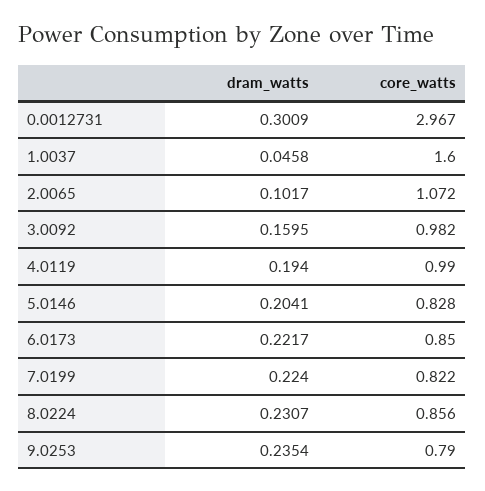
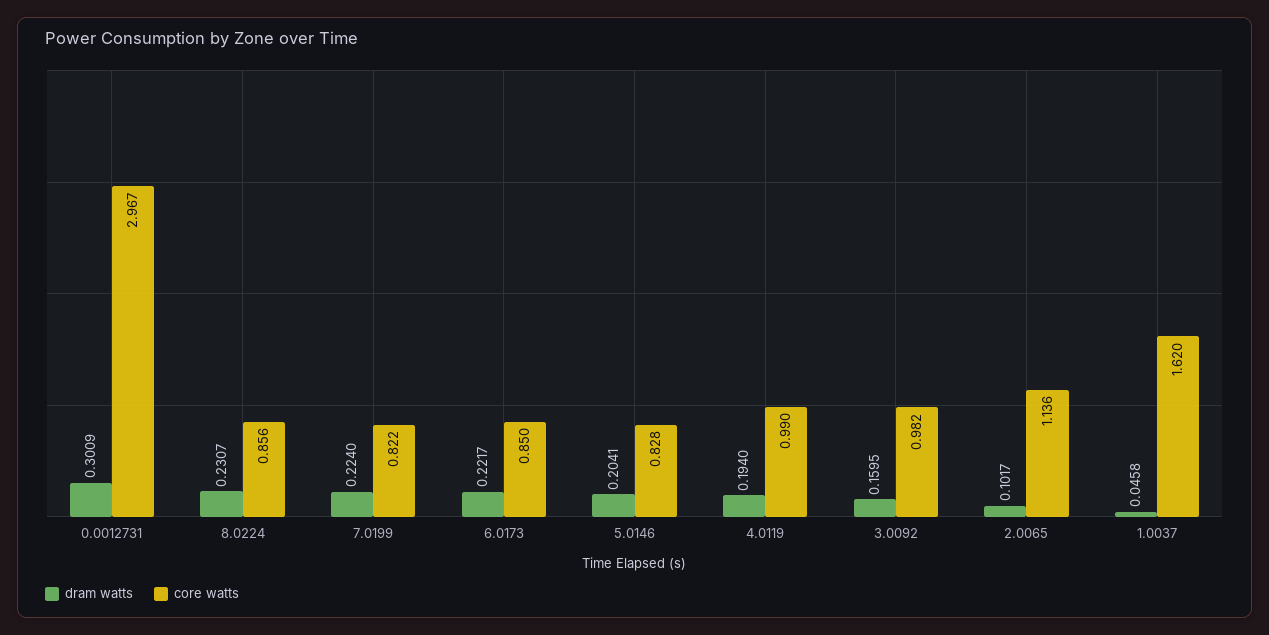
  {
    "dram_watts": {
      "0.0012731": 0.3009,
      "1.0037": 0.0458,
      "2.0065": 0.1017,
      "3.0092": 0.1595,
      "4.0119": 0.194,
      "5.0146": 0.2041,
      "6.0173": 0.2217,
      "7.0199": 0.224,
-     "8.0224": 0.2307,
+     "8.0224": 0.2307
-     "9.0253": 0.2354
    },
    "core_watts": {
      "0.0012731": 2.967,
-     "1.0037": 1.6,
+     "1.0037": 1.62,
-     "2.0065": 1.072,
+     "2.0065": 1.136,
      "3.0092": 0.982,
      "4.0119": 0.99,
      "5.0146": 0.828,
      "6.0173": 0.85,
      "7.0199": 0.822,
-     "8.0224": 0.856,
+     "8.0224": 0.856
-     "9.0253": 0.79
    }
  }

